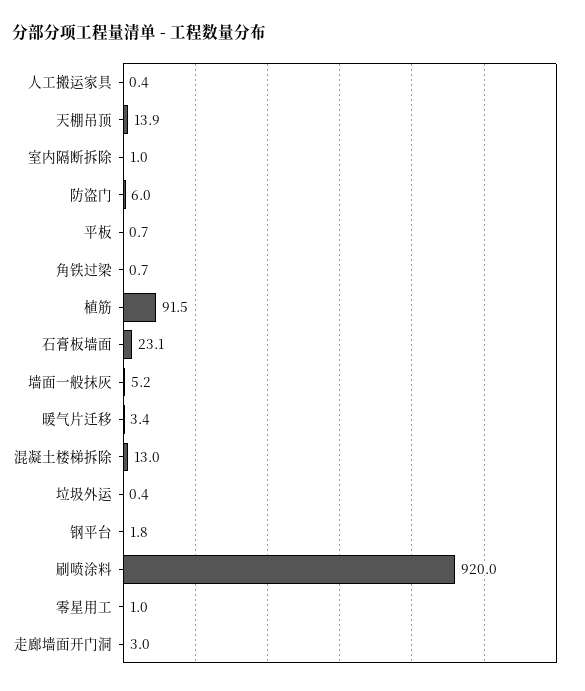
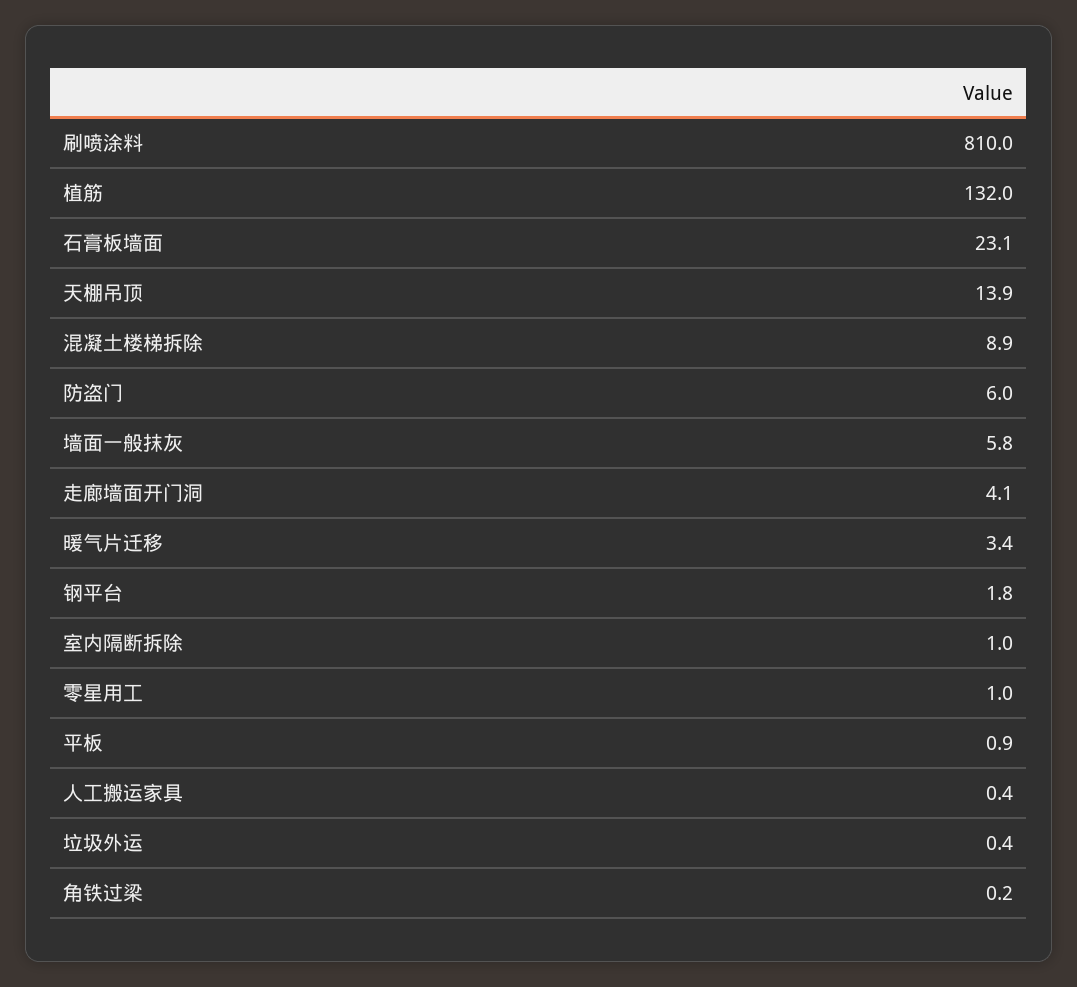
  {
    "人工搬运家具": 0.4,
    "天棚吊顶": 13.9,
    "室内隔断拆除": 1,
    "防盗门": 6,
-   "平板": 0.7,
+   "平板": 0.9,
-   "角铁过梁": 0.7,
+   "角铁过梁": 0.2,
-   "植筋": 91.5,
+   "植筋": 132,
    "石膏板墙面": 23.1,
-   "墙面一般抹灰": 5.2,
+   "墙面一般抹灰": 5.8,
    "暖气片迁移": 3.4,
-   "混凝土楼梯拆除": 13,
+   "混凝土楼梯拆除": 8.9,
    "垃圾外运": 0.4,
    "钢平台": 1.8,
-   "刷喷涂料": 920,
+   "刷喷涂料": 810,
    "零星用工": 1,
-   "走廊墙面开门洞": 3
+   "走廊墙面开门洞": 4.1
  }

